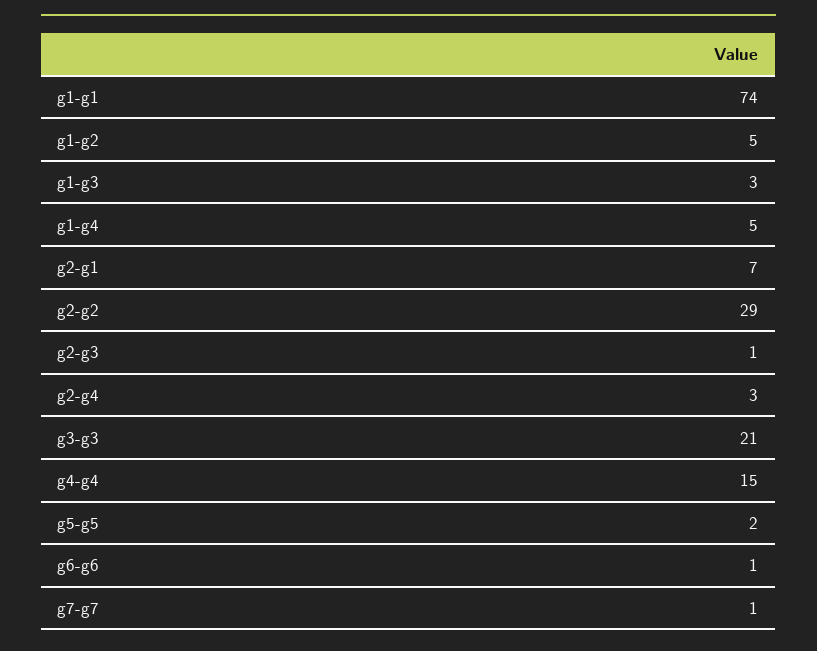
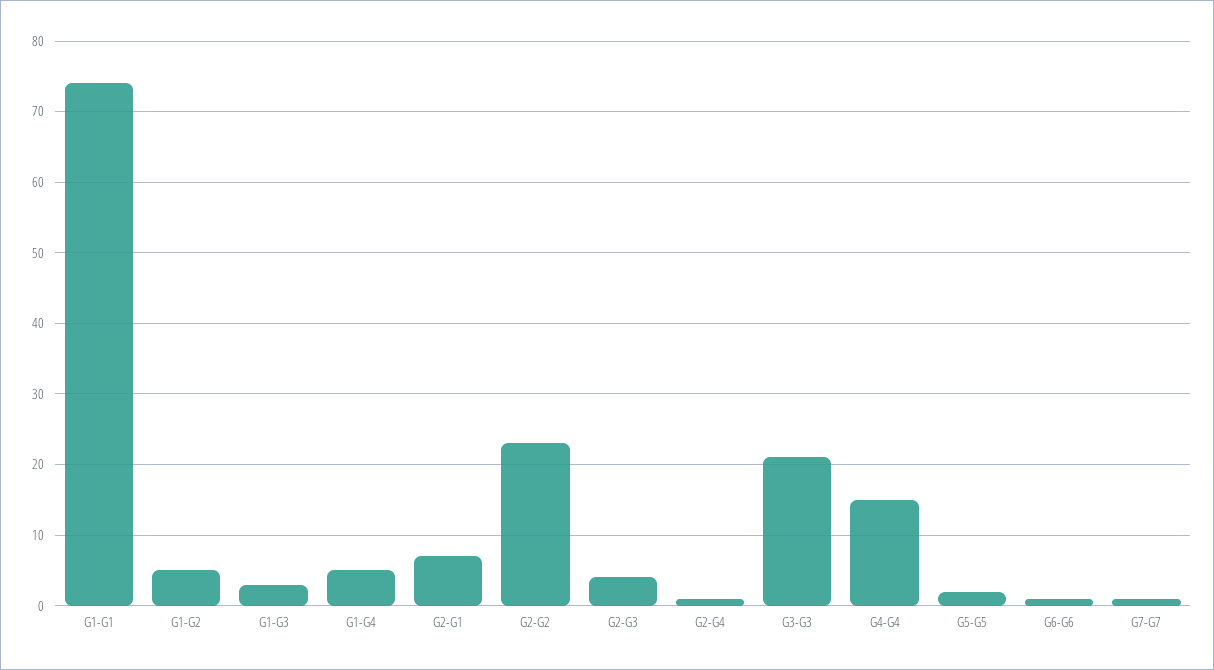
  {
    "g1-g1": 74,
    "g1-g2": 5,
    "g1-g3": 3,
    "g1-g4": 5,
    "g2-g1": 7,
-   "g2-g2": 29,
+   "g2-g2": 23,
-   "g2-g3": 1,
+   "g2-g3": 4,
-   "g2-g4": 3,
+   "g2-g4": 1,
    "g3-g3": 21,
    "g4-g4": 15,
    "g5-g5": 2,
    "g6-g6": 1,
    "g7-g7": 1
  }

